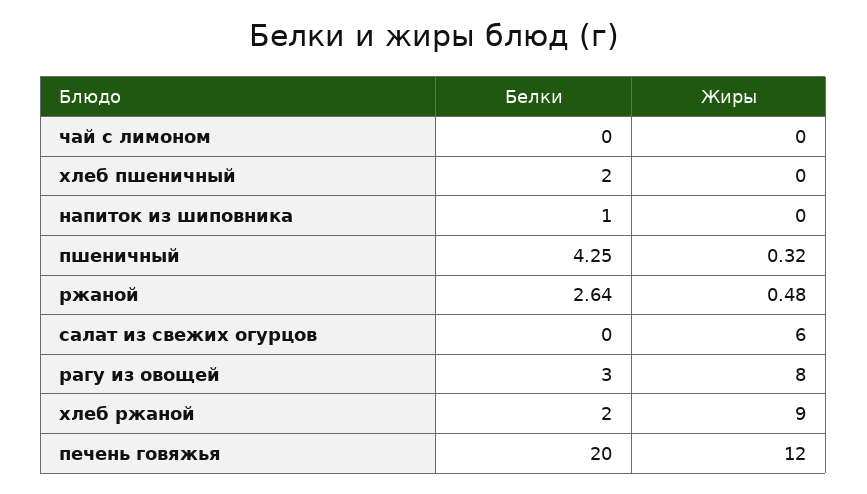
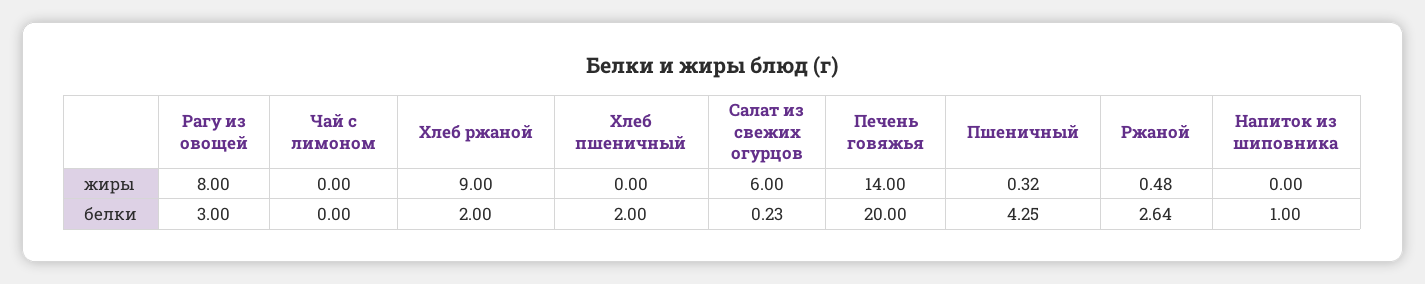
  {
    "Белки": {
      "чай с лимоном": 0,
      "хлеб пшеничный": 2,
      "напиток из шиповника": 1,
      "пшеничный": 4.25,
      "ржаной": 2.64,
-     "салат из свежих огурцов": 0,
+     "салат из свежих огурцов": 0.23,
      "рагу из овощей": 3,
      "хлеб ржаной": 2,
      "печень говяжья": 20
    },
    "Жиры": {
      "чай с лимоном": 0,
      "хлеб пшеничный": 0,
      "напиток из шиповника": 0,
      "пшеничный": 0.32,
      "ржаной": 0.48,
      "салат из свежих огурцов": 6,
      "рагу из овощей": 8,
      "хлеб ржаной": 9,
-     "печень говяжья": 12
+     "печень говяжья": 14
    }
  }

